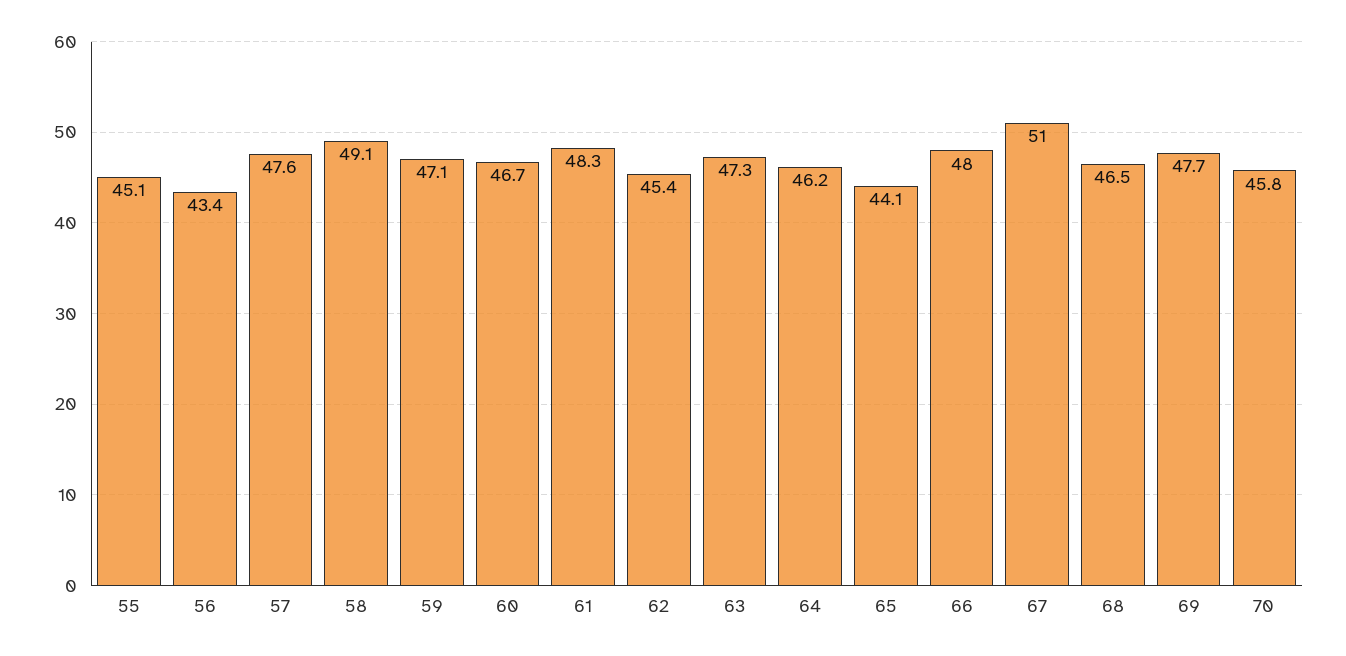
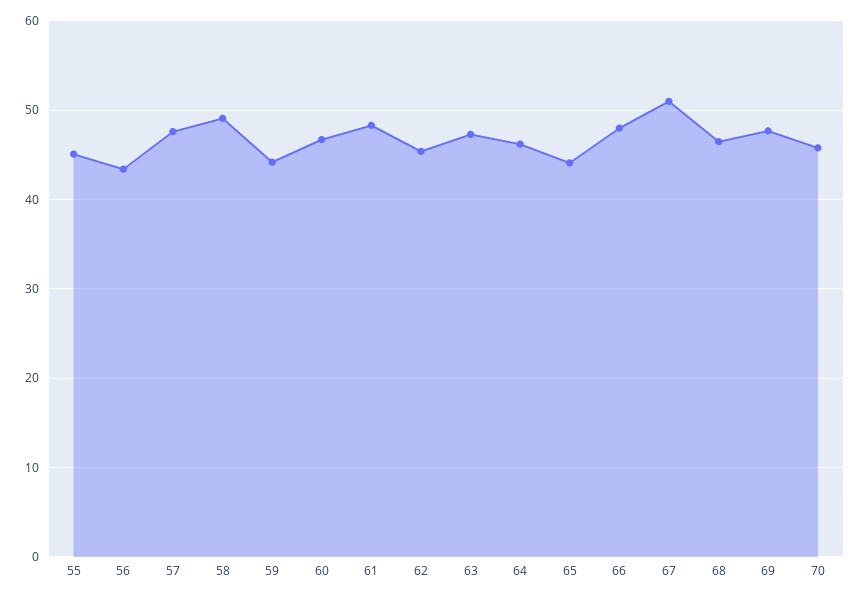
  {
    "55": 45.1,
    "56": 43.4,
    "57": 47.6,
    "58": 49.1,
-   "59": 47.1,
+   "59": 44,
    "60": 46.7,
    "61": 48.3,
    "62": 45.4,
    "63": 47.3,
    "64": 46.2,
    "65": 44.1,
    "66": 48,
    "67": 51,
    "68": 46.5,
    "69": 47.7,
    "70": 45.8
  }

